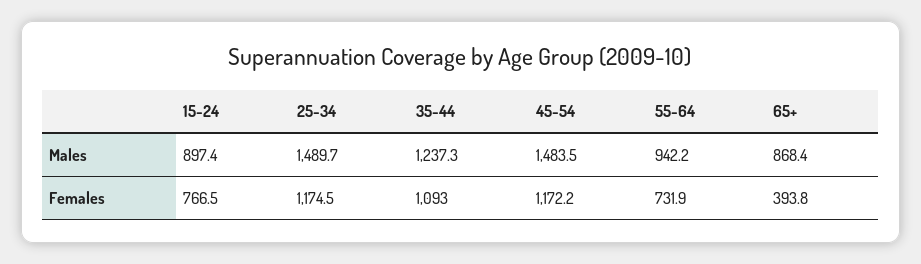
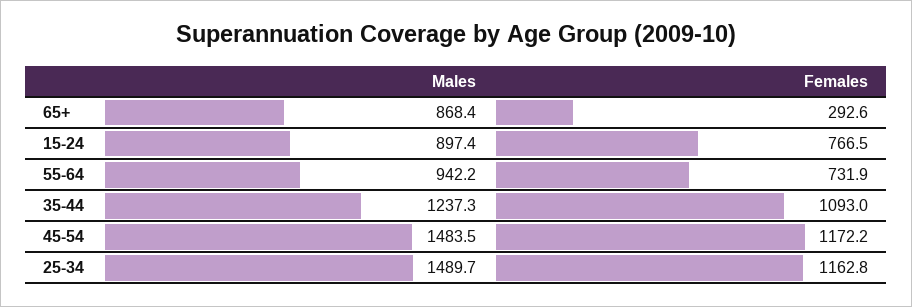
  {
    "15-24": {
      "Males": 897.4,
      "Females": 766.5
    },
    "25-34": {
      "Males": 1489.7,
-     "Females": 1174.5
+     "Females": 1162.8
    },
    "35-44": {
      "Males": 1237.3,
      "Females": 1093
    },
    "45-54": {
      "Males": 1483.5,
      "Females": 1172.2
    },
    "55-64": {
      "Males": 942.2,
      "Females": 731.9
    },
    "65+": {
      "Males": 868.4,
-     "Females": 393.8
+     "Females": 292.6
    }
  }

